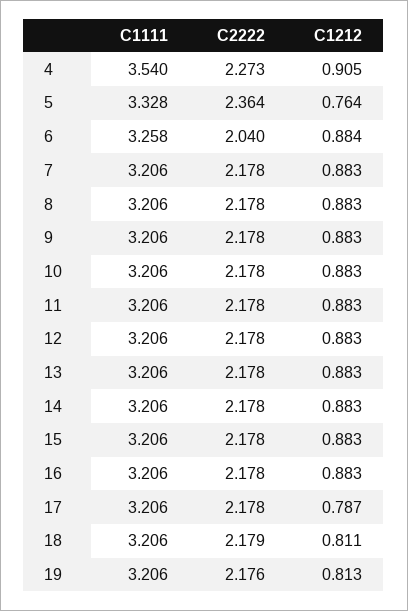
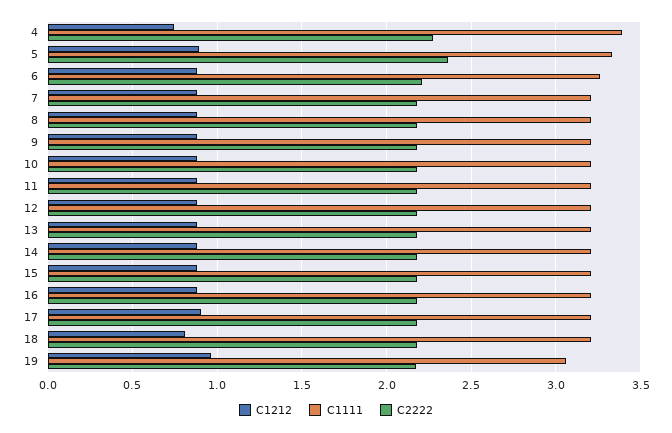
  {
    "C1111": {
-     "4": 3.54,
+     "4": 3.4,
      "5": 3.328,
      "6": 3.258,
      "7": 3.206,
      "8": 3.206,
      "9": 3.206,
      "10": 3.206,
      "11": 3.206,
      "12": 3.206,
      "13": 3.206,
      "14": 3.206,
      "15": 3.206,
      "16": 3.206,
      "17": 3.206,
      "18": 3.206,
-     "19": 3.206
+     "19": 3.05
    },
    "C2222": {
      "4": 2.273,
      "5": 2.364,
-     "6": 2.04,
+     "6": 2.2,
      "7": 2.178,
      "8": 2.178,
      "9": 2.178,
      "10": 2.178,
      "11": 2.178,
      "12": 2.178,
      "13": 2.178,
      "14": 2.178,
      "15": 2.178,
      "16": 2.178,
      "17": 2.178,
      "18": 2.179,
      "19": 2.176
    },
    "C1212": {
-     "4": 0.905,
+     "4": 0.75,
-     "5": 0.764,
+     "5": 0.9,
      "6": 0.884,
      "7": 0.883,
      "8": 0.883,
      "9": 0.883,
      "10": 0.883,
      "11": 0.883,
      "12": 0.883,
      "13": 0.883,
      "14": 0.883,
      "15": 0.883,
      "16": 0.883,
-     "17": 0.787,
+     "17": 0.9,
      "18": 0.811,
-     "19": 0.813
+     "19": 0.95
    }
  }

